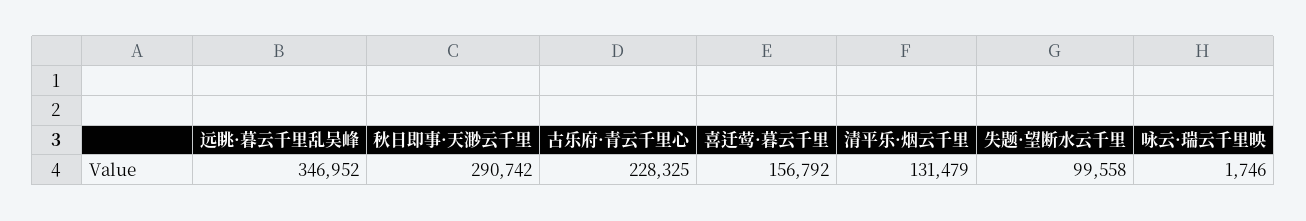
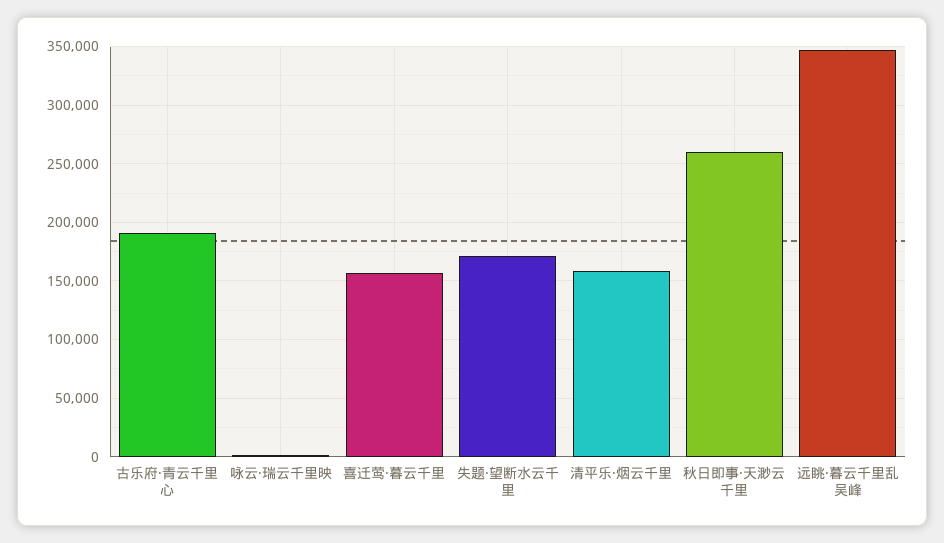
  {
    "远眺·暮云千里乱吴峰": 346952,
-   "秋日即事·天渺云千里": 290742,
+   "秋日即事·天渺云千里": 260000,
-   "古乐府·青云千里心": 228325,
+   "古乐府·青云千里心": 190000,
    "喜迁莺·暮云千里": 156792,
-   "清平乐·烟云千里": 131479,
+   "清平乐·烟云千里": 160000,
-   "失题·望断水云千里": 99558,
+   "失题·望断水云千里": 170000,
    "咏云·瑞云千里映": 1746
  }

